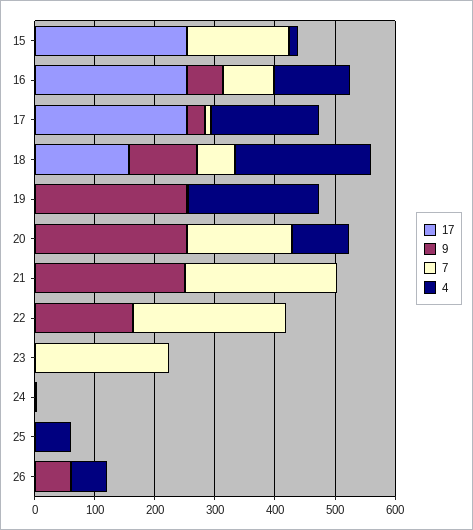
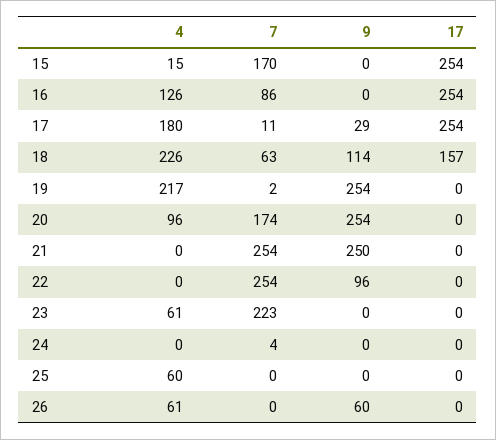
  {
    "17": {
      "15": 254,
      "16": 254,
      "17": 254,
      "18": 157,
      "19": 0,
      "20": 0,
      "21": 0,
      "22": 0,
      "23": 0,
      "24": 0,
      "25": 0,
      "26": 0
    },
    "9": {
      "15": 0,
-     "16": 60,
+     "16": 0,
      "17": 29,
      "18": 114,
      "19": 254,
      "20": 254,
      "21": 250,
-     "22": 160,
+     "22": 96,
      "23": 0,
      "24": 0,
      "25": 0,
      "26": 60
    },
    "7": {
      "15": 170,
      "16": 86,
      "17": 11,
      "18": 63,
      "19": 2,
      "20": 174,
      "21": 254,
      "22": 254,
      "23": 223,
      "24": 4,
      "25": 0,
      "26": 0
    },
    "4": {
      "15": 15,
      "16": 126,
      "17": 180,
      "18": 226,
      "19": 217,
      "20": 96,
      "21": 0,
      "22": 0,
-     "23": 0,
+     "23": 61,
      "24": 0,
      "25": 60,
      "26": 61
    }
  }

